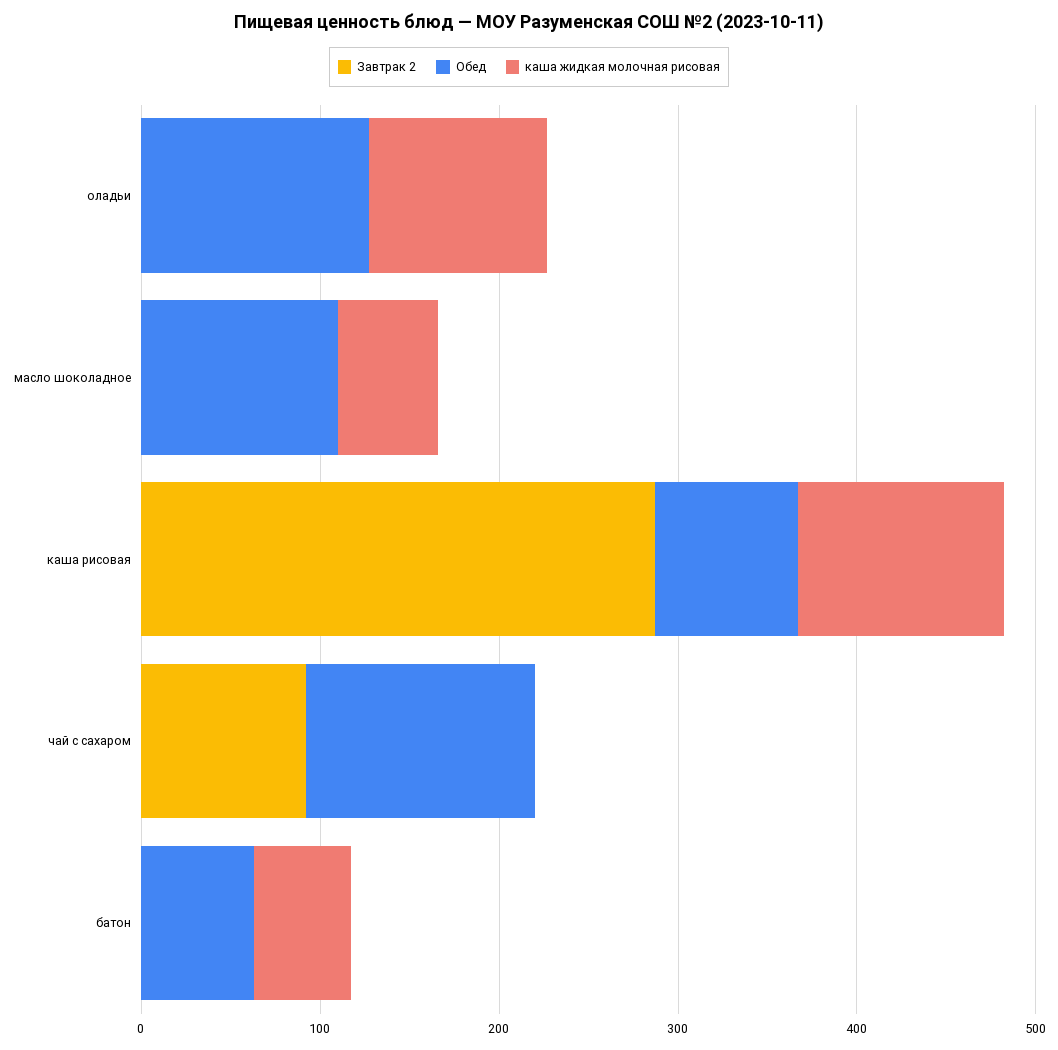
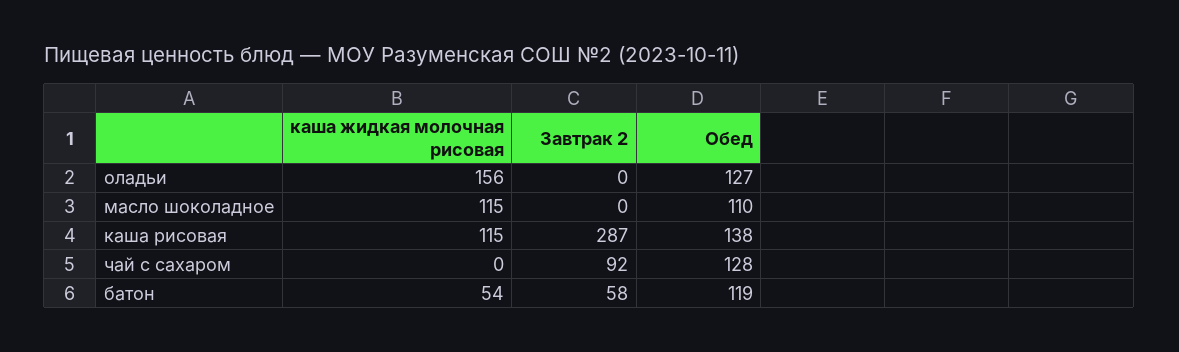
  {
    "Завтрак 2": {
      "оладьи": 0,
      "масло шоколадное": 0,
      "каша рисовая": 287,
      "чай с сахаром": 92,
-     "батон": 0
+     "батон": 58
    },
    "Обед": {
      "оладьи": 127,
      "масло шоколадное": 110,
-     "каша рисовая": 80,
+     "каша рисовая": 138,
      "чай с сахаром": 128,
-     "батон": 60
+     "батон": 119
    },
    "каша жидкая молочная рисовая": {
-     "оладьи": 100,
+     "оладьи": 156,
-     "масло шоколадное": 60,
+     "масло шоколадное": 115,
      "каша рисовая": 115,
      "чай с сахаром": 0,
      "батон": 54
    }
  }

